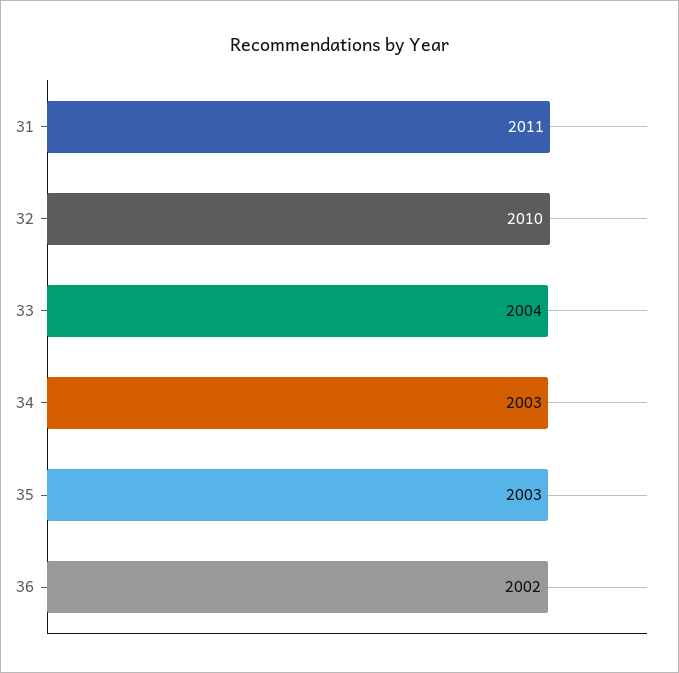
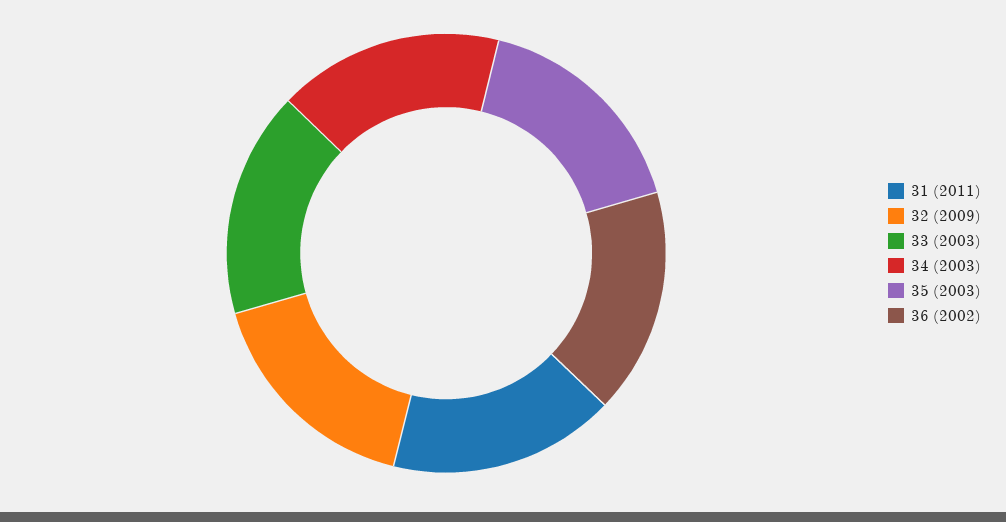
  {
    "31": 2011,
-   "32": 2010,
+   "32": 2009,
-   "33": 2004,
+   "33": 2003,
    "34": 2003,
    "35": 2003,
    "36": 2002
  }

